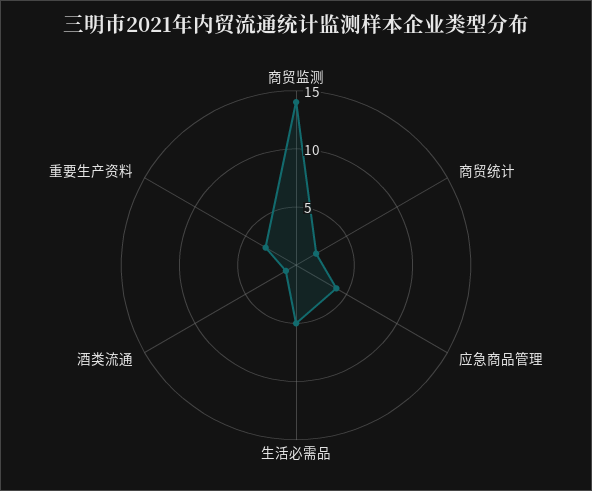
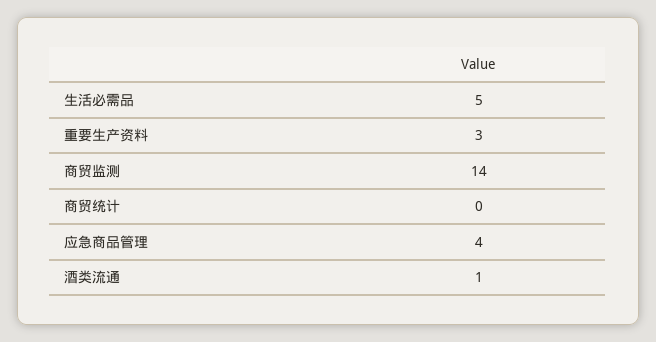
  {
    "商贸监测": 14,
-   "商贸统计": 2,
+   "商贸统计": 0,
    "应急商品管理": 4,
    "生活必需品": 5,
    "酒类流通": 1,
    "重要生产资料": 3
  }

